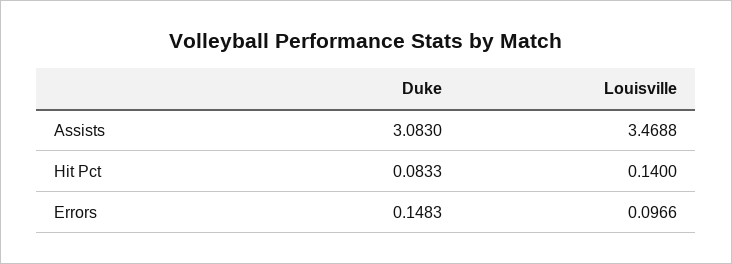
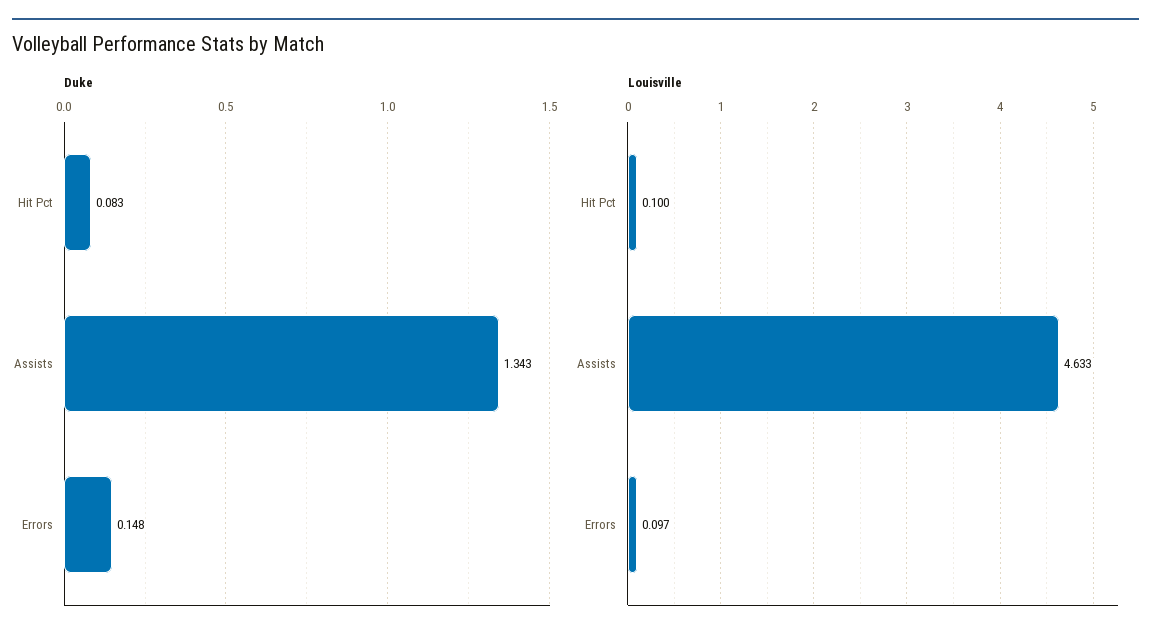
  {
    "Duke": {
-     "Assists": 3.083,
+     "Assists": 1.343,
      "Hit Pct": 0.0833,
      "Errors": 0.1483
    },
    "Louisville": {
-     "Assists": 3.4688,
+     "Assists": 4.633,
-     "Hit Pct": 0.14,
+     "Hit Pct": 0.1,
      "Errors": 0.0966
    }
  }

